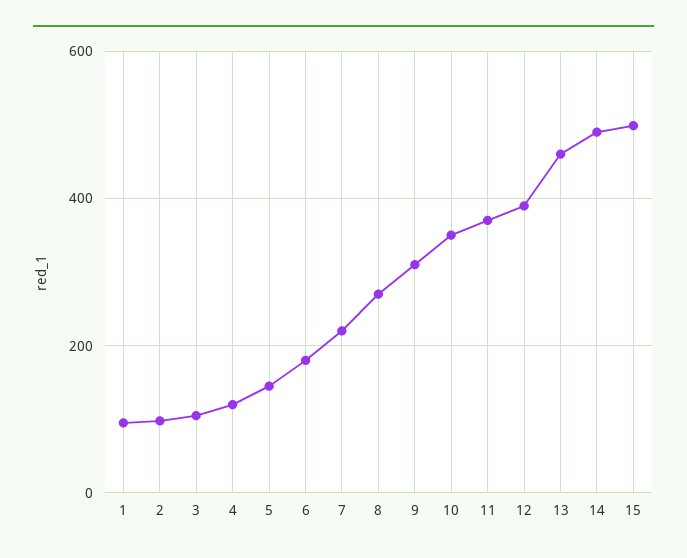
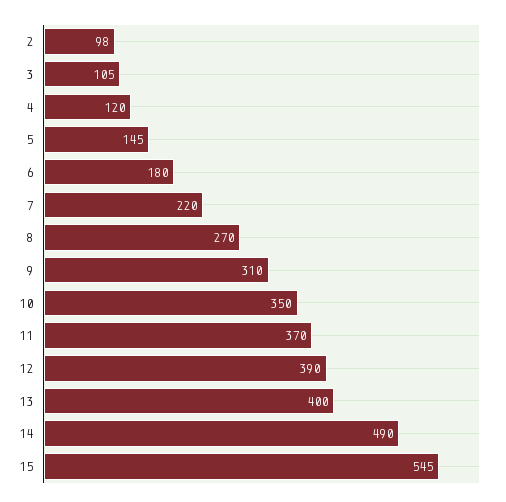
  {
-   "1": 100,
    "2": 98,
    "3": 105,
    "4": 120,
    "5": 145,
    "6": 180,
    "7": 220,
    "8": 270,
    "9": 310,
    "10": 350,
    "11": 370,
    "12": 390,
-   "13": 460,
+   "13": 400,
    "14": 490,
-   "15": 500
+   "15": 545
  }

